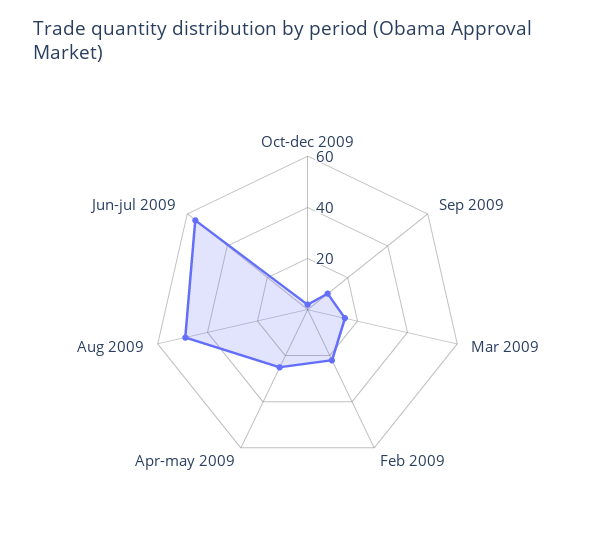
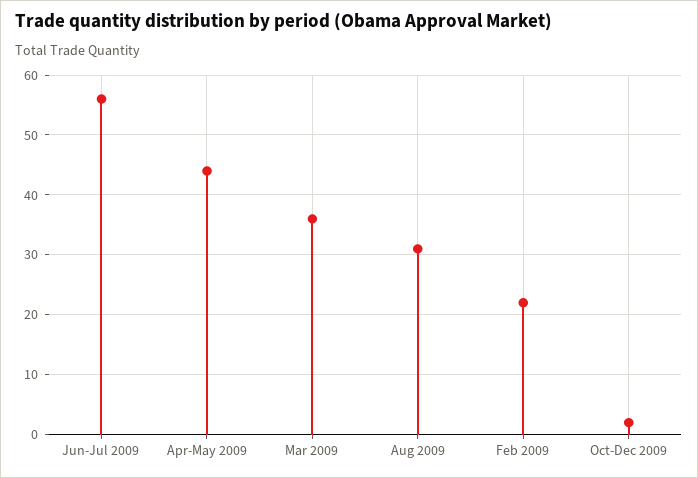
  {
    "Oct-dec 2009": 0,
-   "Sep 2009": 10,
-   "Mar 2009": 15,
+   "Mar 2009": 35,
    "Feb 2009": 20,
-   "Apr-may 2009": 25,
+   "Apr-may 2009": 45,
-   "Aug 2009": 50,
+   "Aug 2009": 30,
    "Jun-jul 2009": 55
  }

